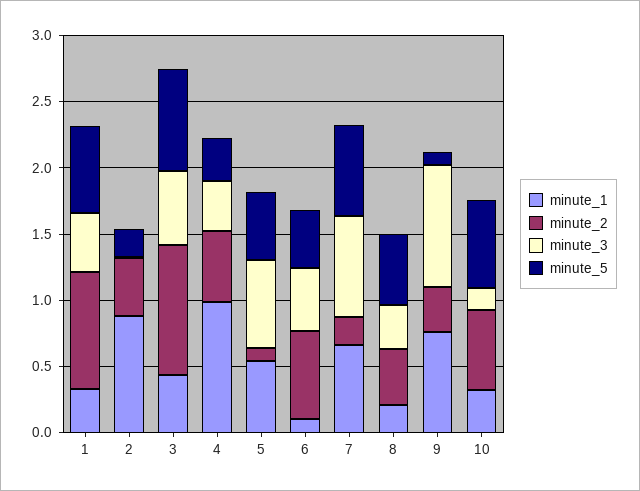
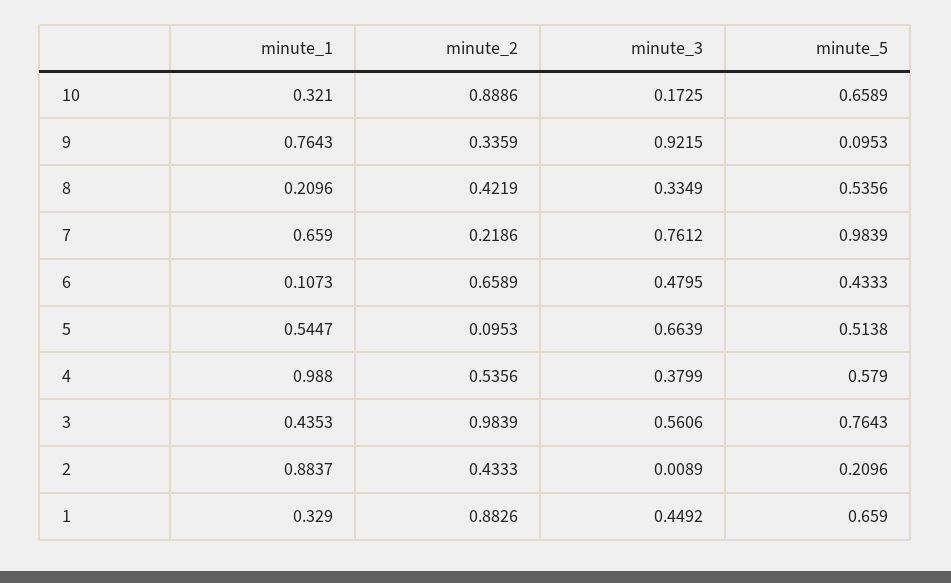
  {
    "minute_1": {
      "1": 0.329,
      "2": 0.8837,
      "3": 0.4353,
      "4": 0.988,
      "5": 0.5447,
      "6": 0.1073,
      "7": 0.659,
      "8": 0.2096,
      "9": 0.7643,
      "10": 0.321
    },
    "minute_2": {
      "1": 0.8826,
      "2": 0.4333,
      "3": 0.9839,
      "4": 0.5356,
      "5": 0.0953,
      "6": 0.6589,
      "7": 0.2186,
      "8": 0.4219,
      "9": 0.3359,
-     "10": 0.6
+     "10": 0.8886
    },
    "minute_3": {
      "1": 0.4492,
      "2": 0.0089,
      "3": 0.5606,
      "4": 0.3799,
      "5": 0.6639,
      "6": 0.4795,
      "7": 0.7612,
      "8": 0.3349,
      "9": 0.9215,
      "10": 0.1725
    },
    "minute_5": {
      "1": 0.659,
      "2": 0.2096,
      "3": 0.7643,
-     "4": 0.3,
+     "4": 0.579,
      "5": 0.5138,
      "6": 0.4333,
-     "7": 0.7,
+     "7": 0.9839,
      "8": 0.5356,
      "9": 0.0953,
      "10": 0.6589
    }
  }

